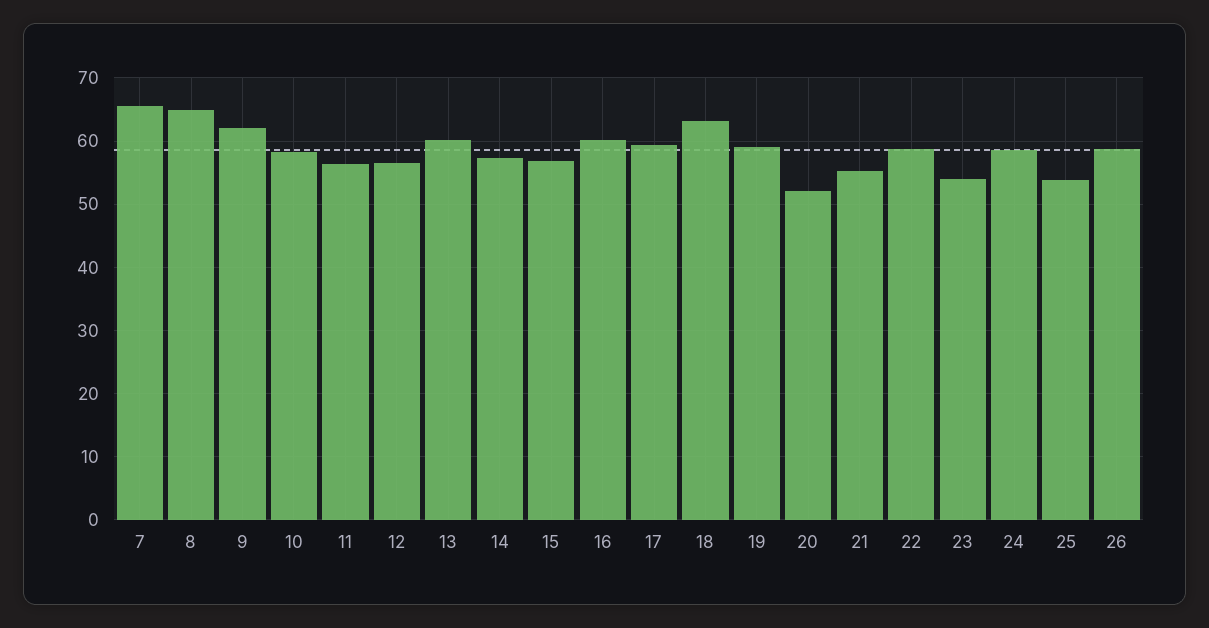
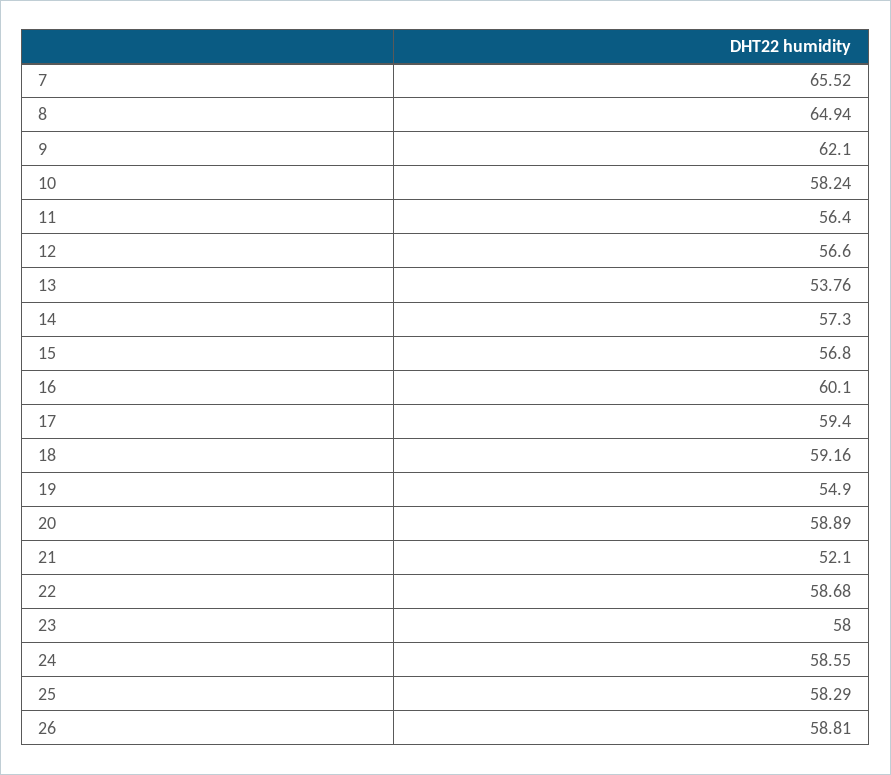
  {
    "7": 65.52,
    "8": 64.94,
    "9": 62.1,
    "10": 58.24,
    "11": 56.4,
    "12": 56.6,
-   "13": 60,
+   "13": 53.76,
    "14": 57.3,
    "15": 56.8,
    "16": 60.1,
    "17": 59.4,
-   "18": 63,
+   "18": 59.16,
-   "19": 59,
+   "19": 54.9,
-   "20": 52,
+   "20": 58.89,
-   "21": 55,
+   "21": 52.1,
    "22": 58.68,
-   "23": 54,
+   "23": 58,
    "24": 58.55,
-   "25": 54,
+   "25": 58.29,
    "26": 58.81
  }

